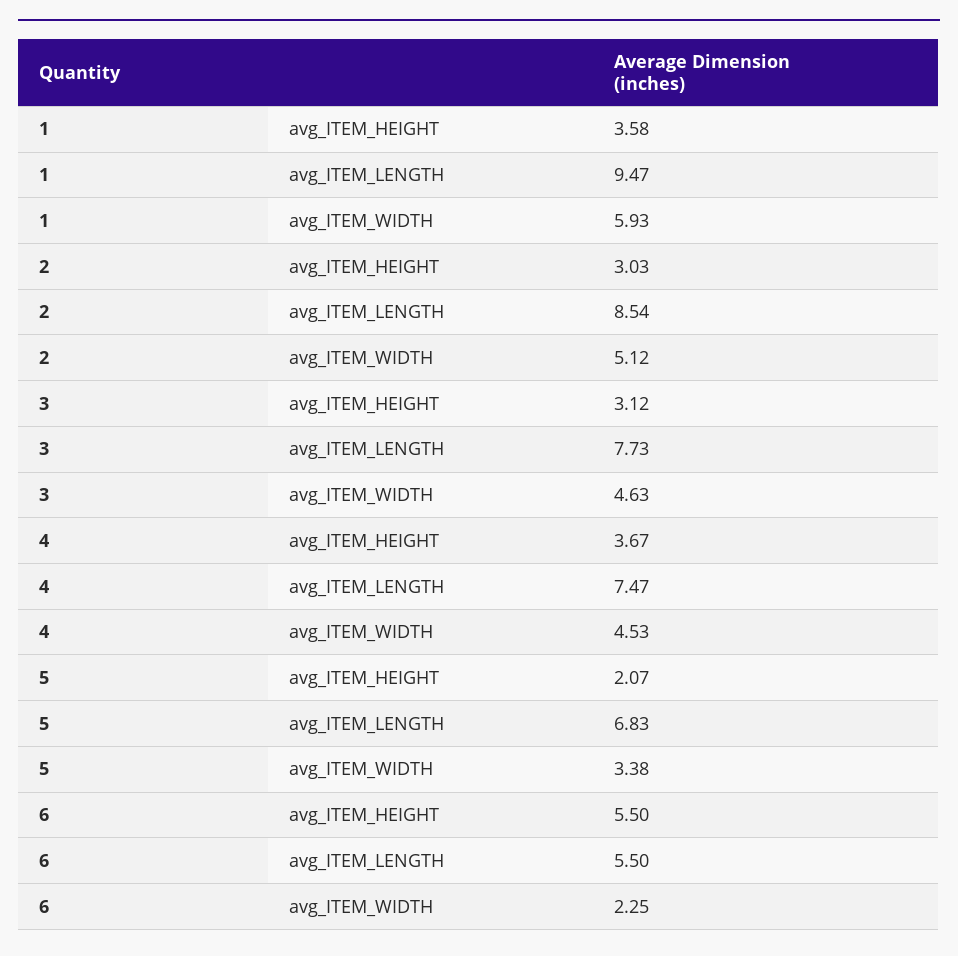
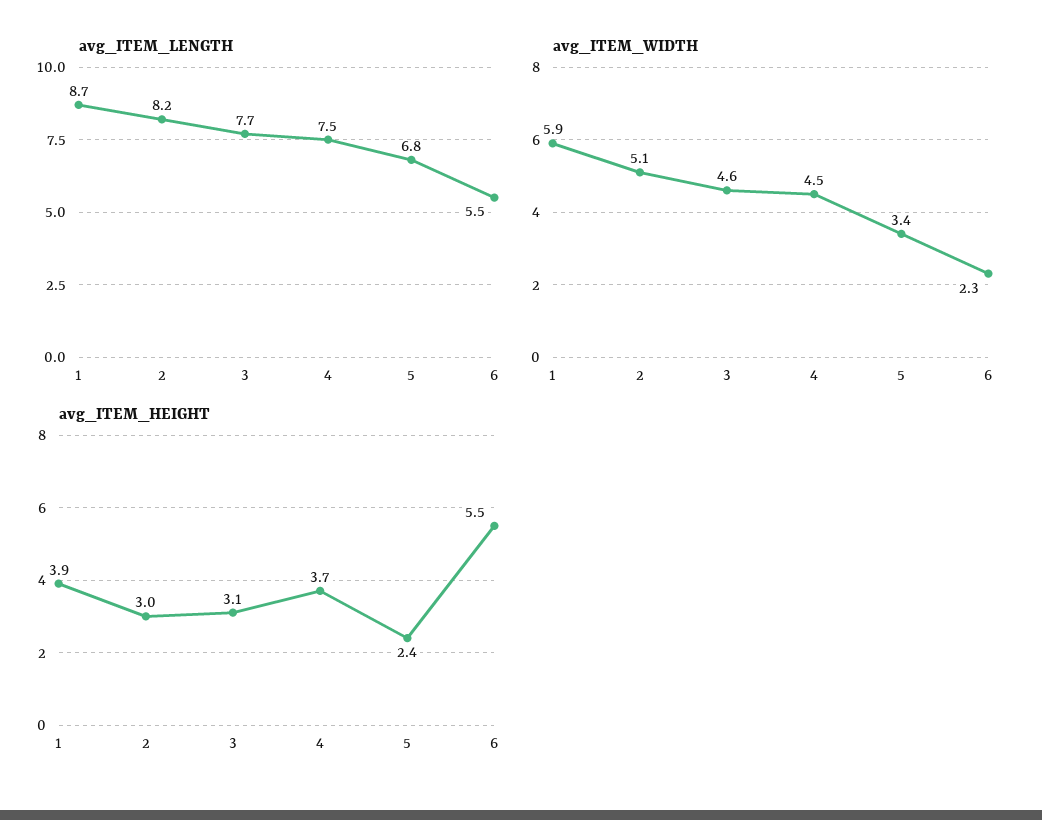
  {
    "avg_ITEM_HEIGHT": {
-     "1": 3.58,
+     "1": 3.9,
      "2": 3.03,
      "3": 3.12,
      "4": 3.67,
-     "5": 2.07,
+     "5": 2.4,
      "6": 5.5
    },
    "avg_ITEM_LENGTH": {
-     "1": 9.47,
+     "1": 8.7,
-     "2": 8.54,
+     "2": 8.2,
      "3": 7.73,
      "4": 7.47,
      "5": 6.83,
      "6": 5.5
    },
    "avg_ITEM_WIDTH": {
      "1": 5.93,
      "2": 5.12,
      "3": 4.63,
      "4": 4.53,
      "5": 3.38,
      "6": 2.25
    }
  }

